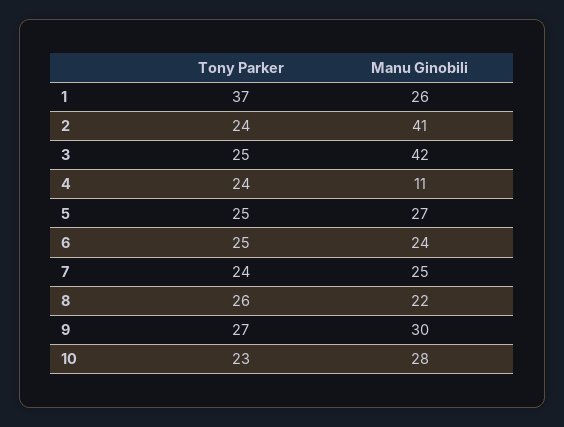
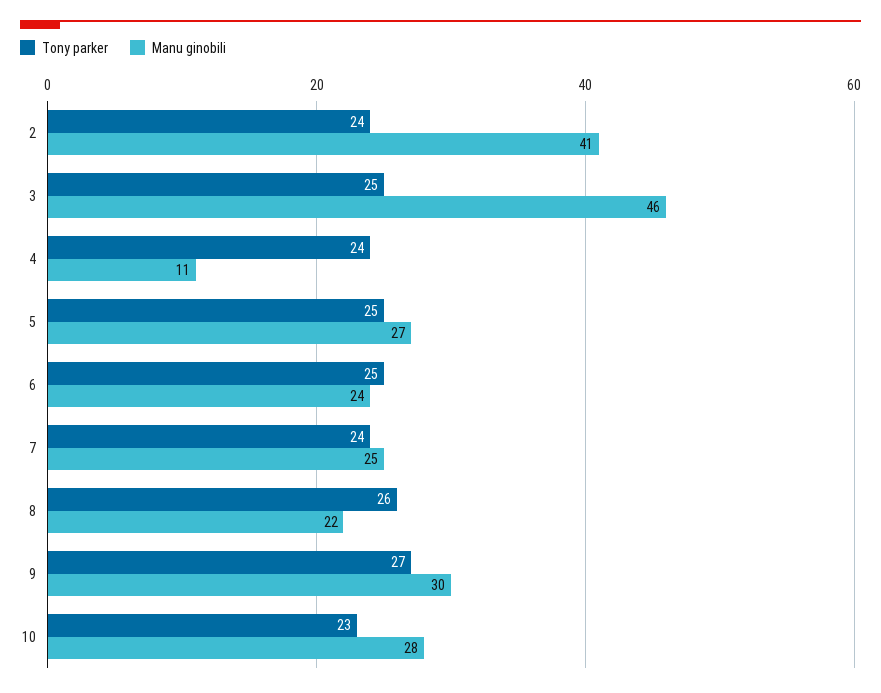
  {
    "Tony Parker": {
-     "1": 37,
      "2": 24,
      "3": 25,
      "4": 24,
      "5": 25,
      "6": 25,
      "7": 24,
      "8": 26,
      "9": 27,
      "10": 23
    },
    "Manu Ginobili": {
-     "1": 26,
      "2": 41,
-     "3": 42,
+     "3": 46,
      "4": 11,
      "5": 27,
      "6": 24,
      "7": 25,
      "8": 22,
      "9": 30,
      "10": 28
    }
  }

